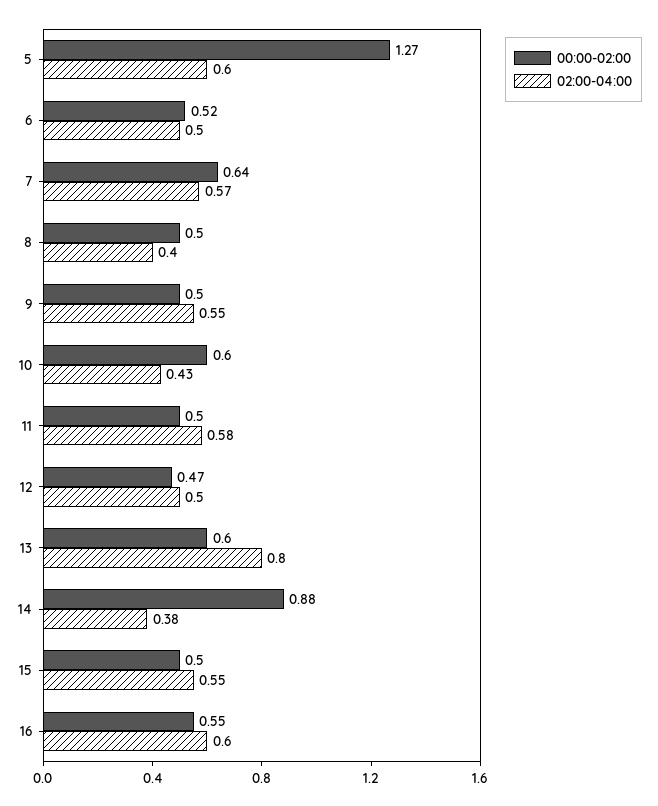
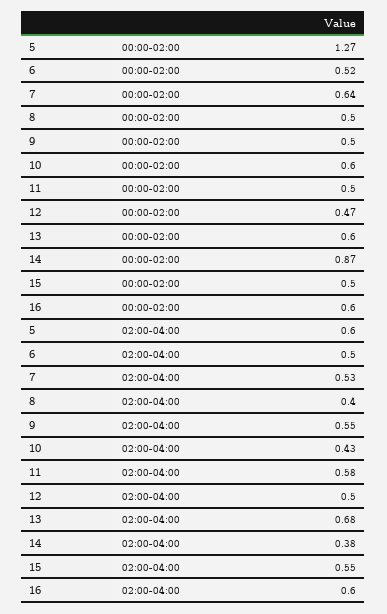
  {
    "00:00-02:00": {
      "5": 1.27,
      "6": 0.52,
      "7": 0.64,
      "8": 0.5,
      "9": 0.5,
      "10": 0.6,
      "11": 0.5,
      "12": 0.47,
      "13": 0.6,
-     "14": 0.88,
+     "14": 0.87,
      "15": 0.5,
-     "16": 0.55
+     "16": 0.6
    },
    "02:00-04:00": {
      "5": 0.6,
      "6": 0.5,
-     "7": 0.57,
+     "7": 0.53,
      "8": 0.4,
      "9": 0.55,
      "10": 0.43,
      "11": 0.58,
      "12": 0.5,
-     "13": 0.8,
+     "13": 0.68,
      "14": 0.38,
      "15": 0.55,
      "16": 0.6
    }
  }

